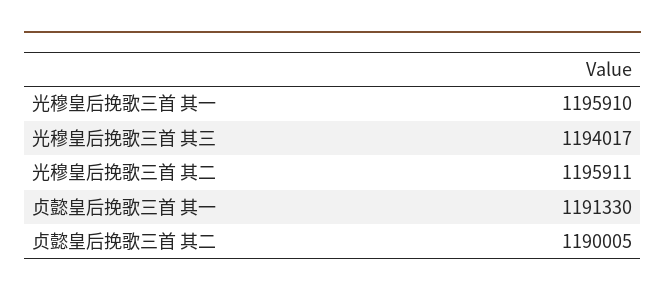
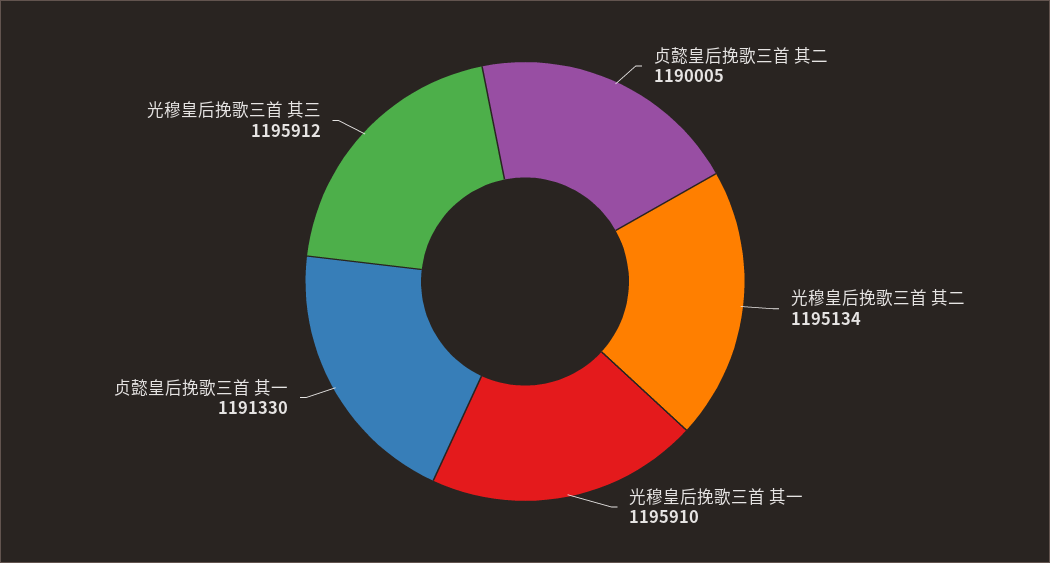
  {
    "光穆皇后挽歌三首 其一": 1195910,
-   "光穆皇后挽歌三首 其三": 1194017,
+   "光穆皇后挽歌三首 其三": 1195912,
-   "光穆皇后挽歌三首 其二": 1195911,
+   "光穆皇后挽歌三首 其二": 1195134,
    "贞懿皇后挽歌三首 其一": 1191330,
    "贞懿皇后挽歌三首 其二": 1190005
  }

